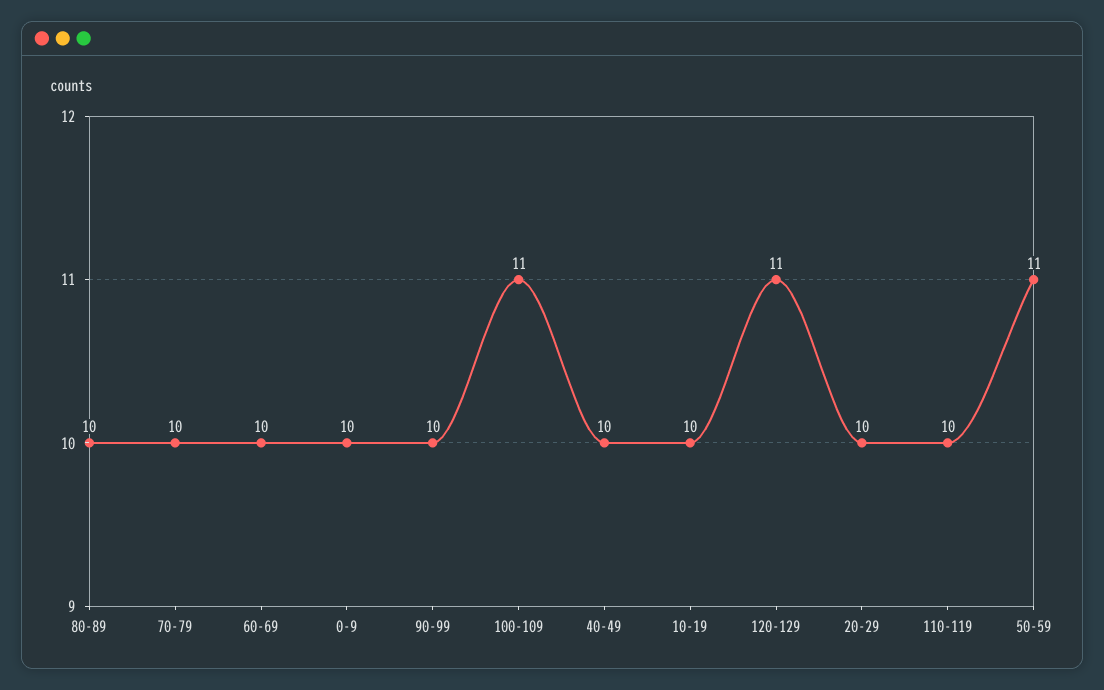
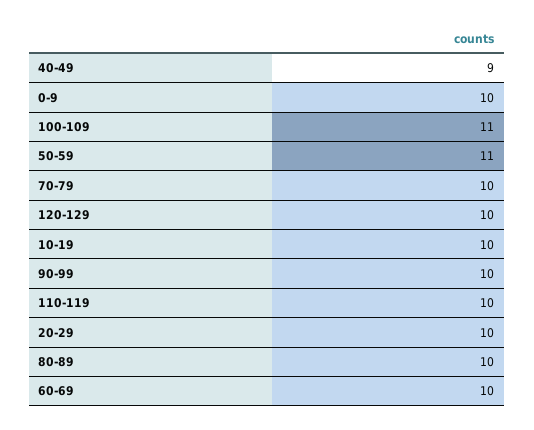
  {
    "80-89": 10,
    "70-79": 10,
    "60-69": 10,
    "0-9": 10,
    "90-99": 10,
    "100-109": 11,
-   "40-49": 10,
+   "40-49": 9,
    "10-19": 10,
-   "120-129": 11,
+   "120-129": 10,
    "20-29": 10,
    "110-119": 10,
    "50-59": 11
  }

